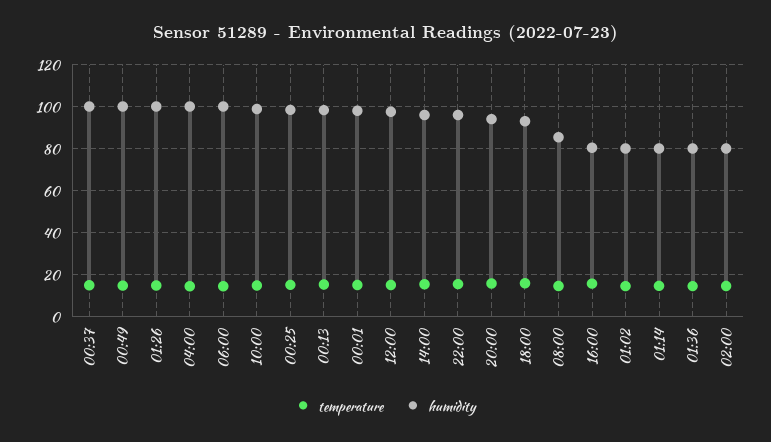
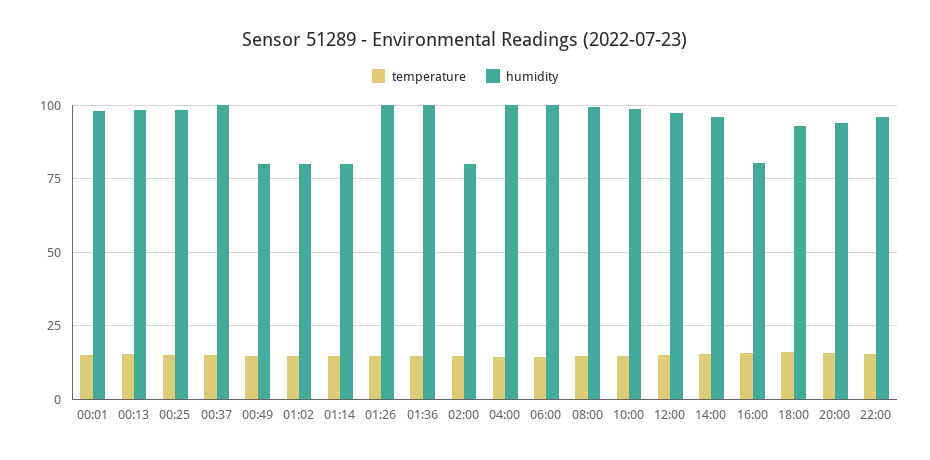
  {
    "temperature": {
      "00:37": 15,
      "00:49": 15,
      "01:26": 15,
      "04:00": 15,
      "06:00": 15,
      "10:00": 15,
      "00:25": 15,
      "00:13": 15,
      "00:01": 15,
      "12:00": 15,
      "14:00": 15,
      "22:00": 15,
      "20:00": 15,
      "18:00": 15,
      "08:00": 15,
      "16:00": 15,
      "01:02": 15,
      "01:14": 15,
      "01:36": 15,
      "02:00": 15
    },
    "humidity": {
      "00:37": 100,
-     "00:49": 100,
+     "00:49": 80,
      "01:26": 100,
      "04:00": 100,
      "06:00": 100,
      "10:00": 100,
      "00:25": 97.5,
      "00:13": 97.5,
      "00:01": 97.5,
      "12:00": 97.5,
      "14:00": 95,
      "22:00": 95,
      "20:00": 95,
      "18:00": 92.5,
-     "08:00": 85,
+     "08:00": 100,
      "16:00": 80,
      "01:02": 80,
      "01:14": 80,
-     "01:36": 80,
+     "01:36": 100,
      "02:00": 80
    }
  }

